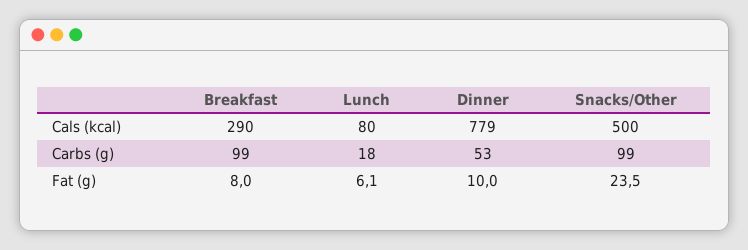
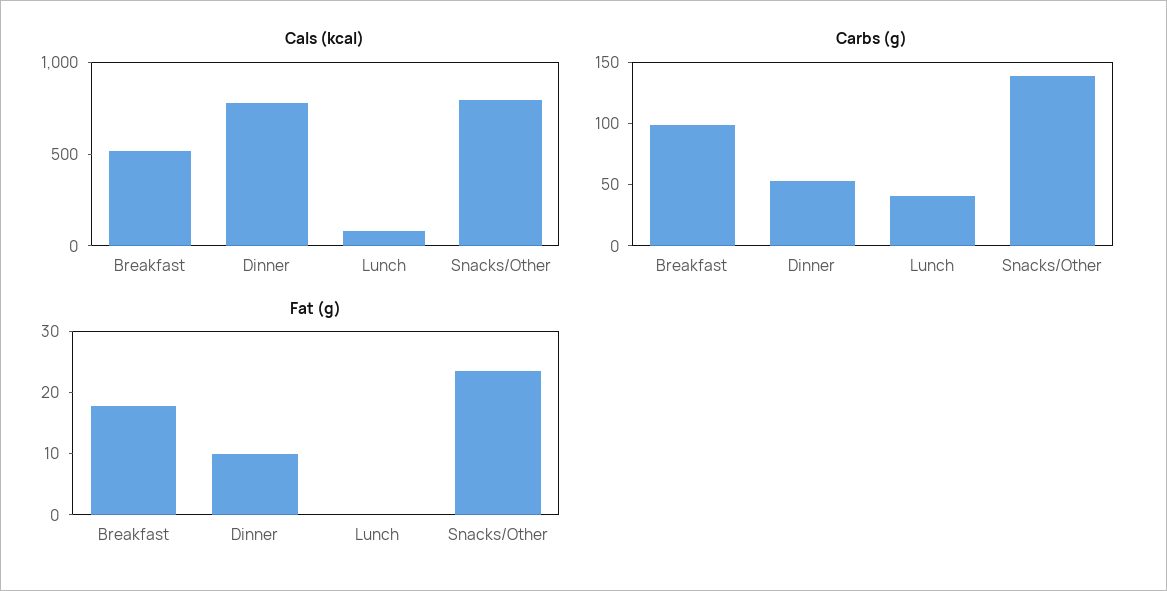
  {
    "Cals (kcal)": {
-     "Breakfast": 290,
+     "Breakfast": 500,
      "Lunch": 80,
      "Dinner": 779,
-     "Snacks/Other": 500
+     "Snacks/Other": 800
    },
    "Carbs (g)": {
      "Breakfast": 99,
-     "Lunch": 18,
+     "Lunch": 40,
      "Dinner": 53,
-     "Snacks/Other": 99
+     "Snacks/Other": 140
    },
    "Fat (g)": {
-     "Breakfast": 8,
+     "Breakfast": 18,
-     "Lunch": 6.1,
+     "Lunch": 0,
      "Dinner": 10,
      "Snacks/Other": 23.5
    }
  }

